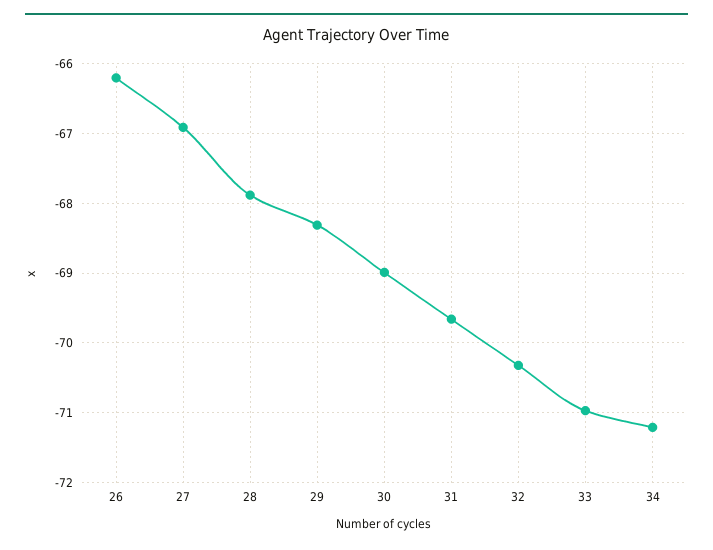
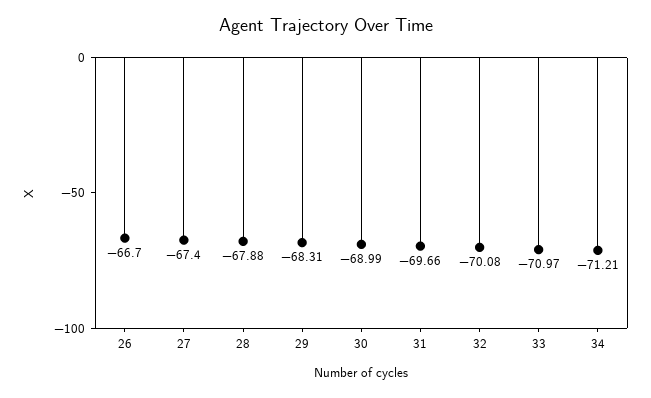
  {
-   "26": -66.2,
+   "26": -66.7,
-   "27": -66.9,
+   "27": -67.4,
    "28": -67.88,
    "29": -68.31,
    "30": -68.99,
    "31": -69.66,
-   "32": -70.3,
+   "32": -70.08,
    "33": -70.97,
    "34": -71.21
  }

